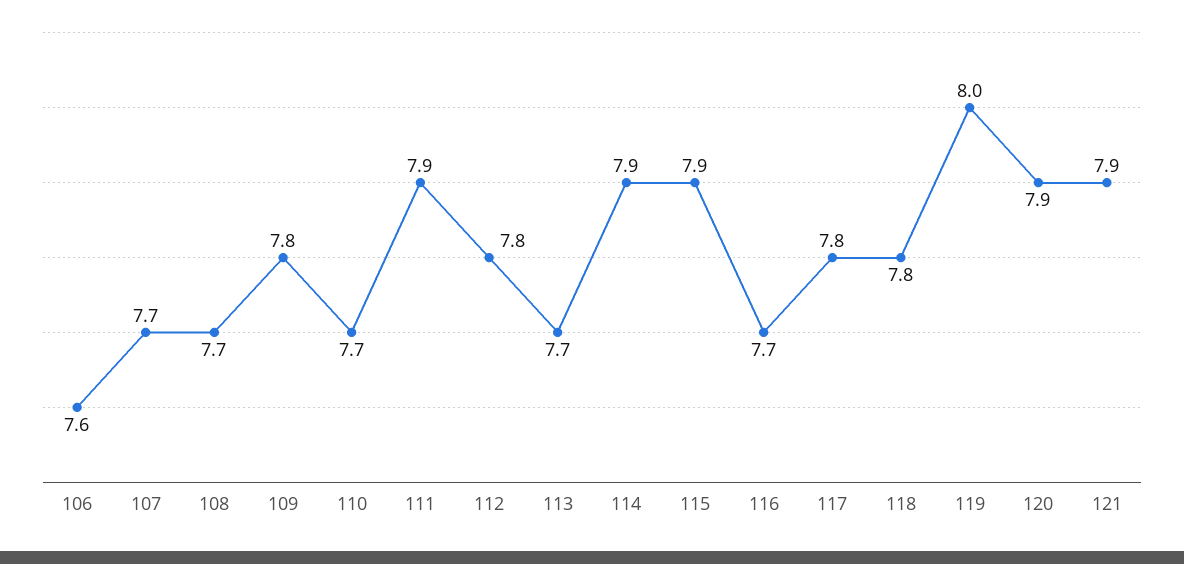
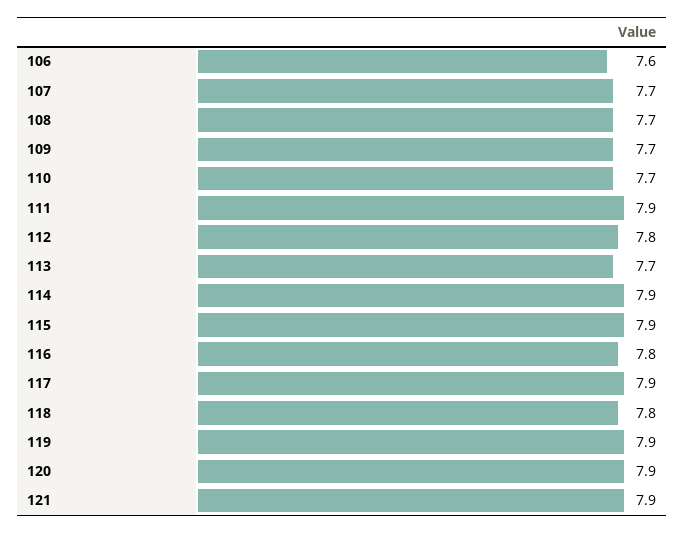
  {
    "106": 7.6,
    "107": 7.7,
    "108": 7.7,
-   "109": 7.8,
+   "109": 7.7,
    "110": 7.7,
    "111": 7.9,
    "112": 7.8,
    "113": 7.7,
    "114": 7.9,
    "115": 7.9,
-   "116": 7.7,
+   "116": 7.8,
-   "117": 7.8,
+   "117": 7.9,
    "118": 7.8,
-   "119": 8,
+   "119": 7.9,
    "120": 7.9,
    "121": 7.9
  }

